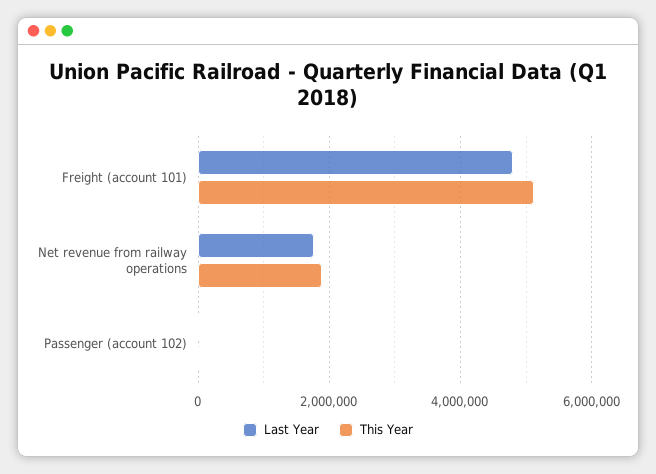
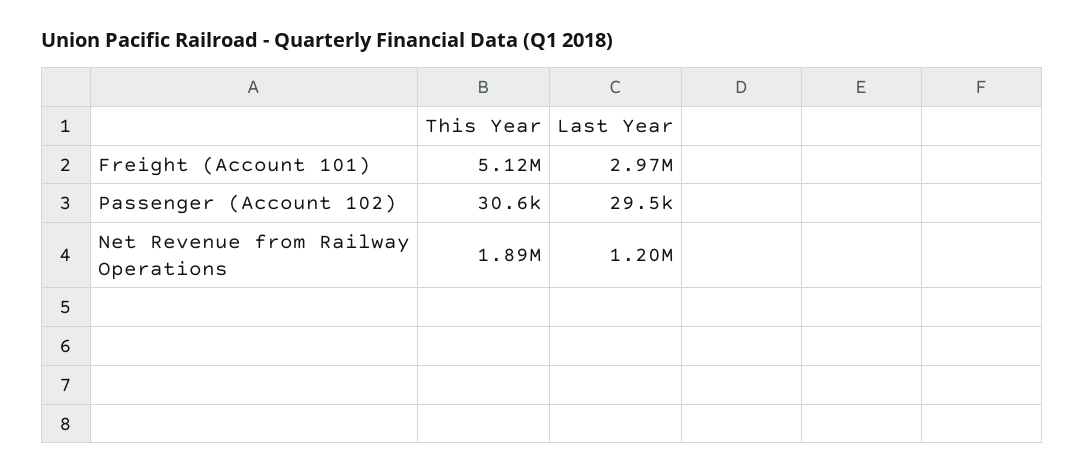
  {
    "Last Year": {
-     "Freight (account 101)": 4800000,
+     "Freight (account 101)": 2970000,
-     "Net revenue from railway operations": 1800000,
+     "Net revenue from railway operations": 1200000,
      "Passenger (account 102)": 29500
    },
    "This Year": {
      "Freight (account 101)": 5120000,
      "Net revenue from railway operations": 1890000,
      "Passenger (account 102)": 30600
    }
  }

